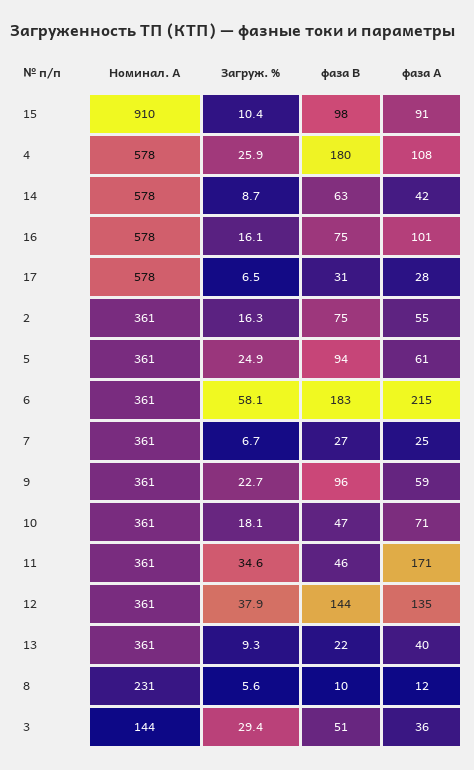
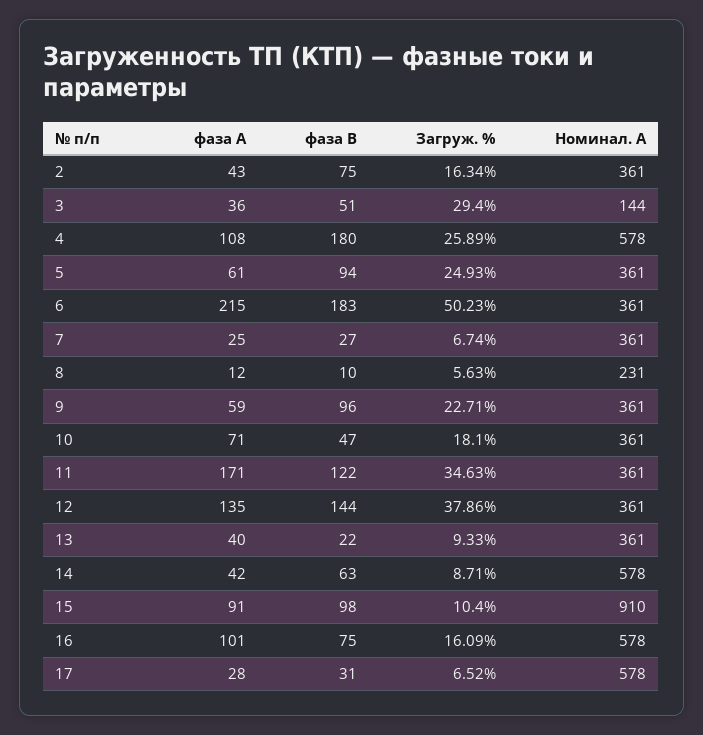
  {
    "Номинал. А": {
      "15": 910,
      "4": 578,
      "14": 578,
      "16": 578,
      "17": 578,
      "2": 361,
      "5": 361,
      "6": 361,
      "7": 361,
      "9": 361,
      "10": 361,
      "11": 361,
      "12": 361,
      "13": 361,
      "8": 231,
      "3": 144
    },
    "Загруж. %": {
      "15": 10.4,
      "4": 25.89,
      "14": 8.71,
      "16": 16.09,
      "17": 6.52,
      "2": 16.34,
      "5": 24.93,
-     "6": 58.1,
+     "6": 50.23,
      "7": 6.74,
      "9": 22.71,
      "10": 18.1,
      "11": 34.63,
      "12": 37.86,
      "13": 9.33,
      "8": 5.63,
      "3": 29.4
    },
    "фаза В": {
      "15": 98,
      "4": 180,
      "14": 63,
      "16": 75,
      "17": 31,
      "2": 75,
      "5": 94,
      "6": 183,
      "7": 27,
      "9": 96,
      "10": 47,
-     "11": 46,
+     "11": 122,
      "12": 144,
      "13": 22,
      "8": 10,
      "3": 51
    },
    "фаза А": {
      "15": 91,
      "4": 108,
      "14": 42,
      "16": 101,
      "17": 28,
-     "2": 55,
+     "2": 43,
      "5": 61,
      "6": 215,
      "7": 25,
      "9": 59,
      "10": 71,
      "11": 171,
      "12": 135,
      "13": 40,
      "8": 12,
      "3": 36
    }
  }

